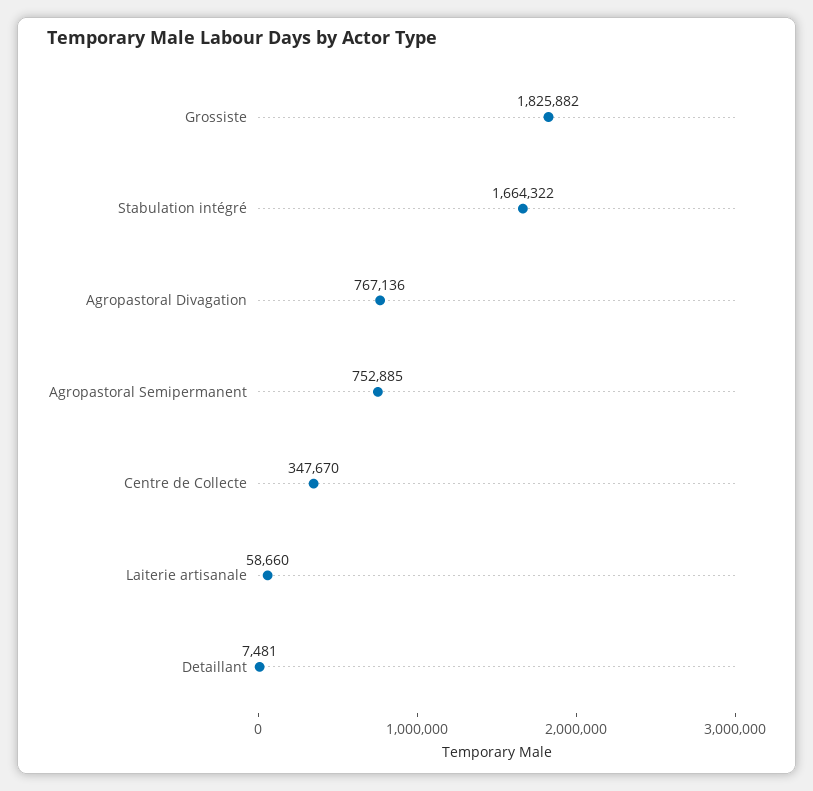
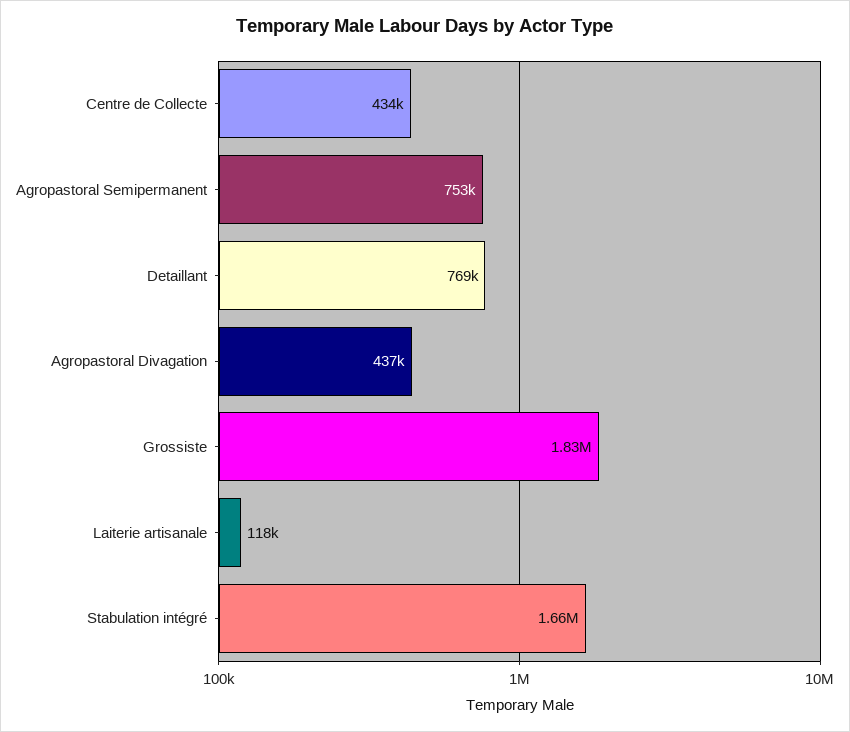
  {
    "Grossiste": 1825882,
    "Stabulation intégré": 1664322,
-   "Agropastoral Divagation": 767136,
+   "Agropastoral Divagation": 437000,
    "Agropastoral Semipermanent": 752885,
-   "Centre de Collecte": 347670,
+   "Centre de Collecte": 434000,
-   "Laiterie artisanale": 58660,
+   "Laiterie artisanale": 118000,
-   "Detaillant": 7481
+   "Detaillant": 769000
  }

